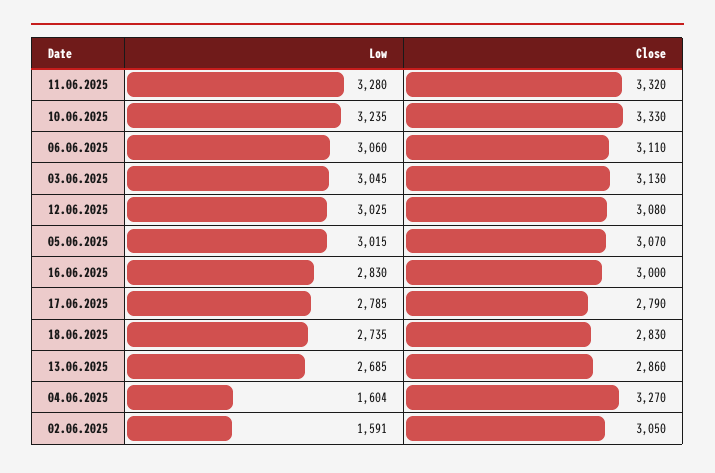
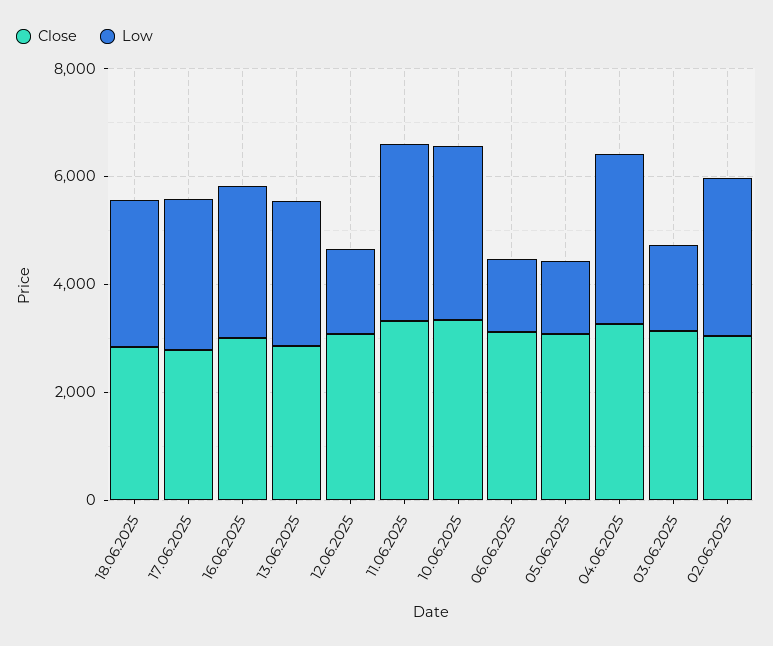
  {
    "Low": {
      "11.06.2025": 3280,
      "10.06.2025": 3235,
-     "06.06.2025": 3060,
+     "06.06.2025": 1500,
-     "03.06.2025": 3045,
+     "03.06.2025": 1500,
-     "12.06.2025": 3025,
+     "12.06.2025": 1500,
-     "05.06.2025": 3015,
+     "05.06.2025": 1500,
      "16.06.2025": 2830,
      "17.06.2025": 2785,
      "18.06.2025": 2735,
      "13.06.2025": 2685,
-     "04.06.2025": 1604,
+     "04.06.2025": 3000,
-     "02.06.2025": 1591
+     "02.06.2025": 3000
    },
    "Close": {
      "11.06.2025": 3320,
      "10.06.2025": 3330,
      "06.06.2025": 3110,
      "03.06.2025": 3130,
      "12.06.2025": 3080,
      "05.06.2025": 3070,
      "16.06.2025": 3000,
      "17.06.2025": 2790,
      "18.06.2025": 2830,
      "13.06.2025": 2860,
      "04.06.2025": 3270,
      "02.06.2025": 3050
    }
  }

